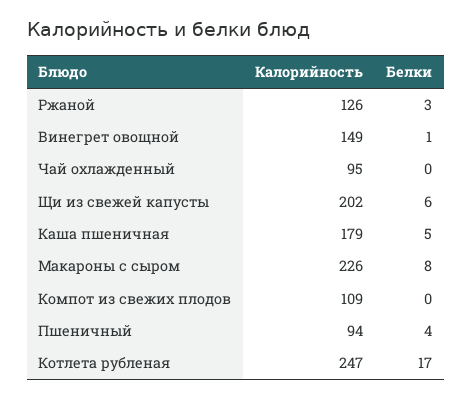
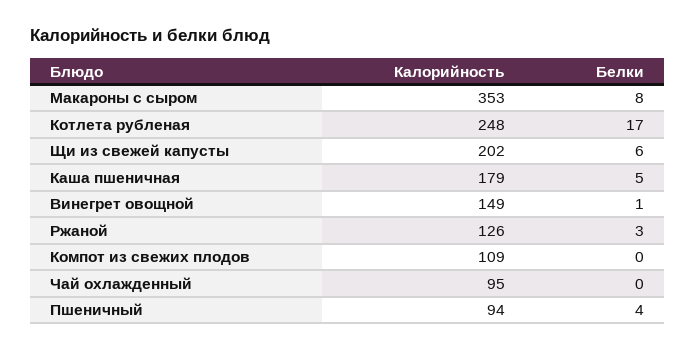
  {
    "Калорийность": {
      "Ржаной": 126,
      "Винегрет овощной": 149,
      "Чай охлажденный": 95,
      "Щи из свежей капусты": 202,
      "Каша пшеничная": 179,
-     "Макароны с сыром": 226,
+     "Макароны с сыром": 353,
      "Компот из свежих плодов": 109,
      "Пшеничный": 94,
-     "Котлета рубленая": 247
+     "Котлета рубленая": 248
    },
    "Белки": {
      "Ржаной": 3,
      "Винегрет овощной": 1,
      "Чай охлажденный": 0,
      "Щи из свежей капусты": 6,
      "Каша пшеничная": 5,
      "Макароны с сыром": 8,
      "Компот из свежих плодов": 0,
      "Пшеничный": 4,
      "Котлета рубленая": 17
    }
  }

